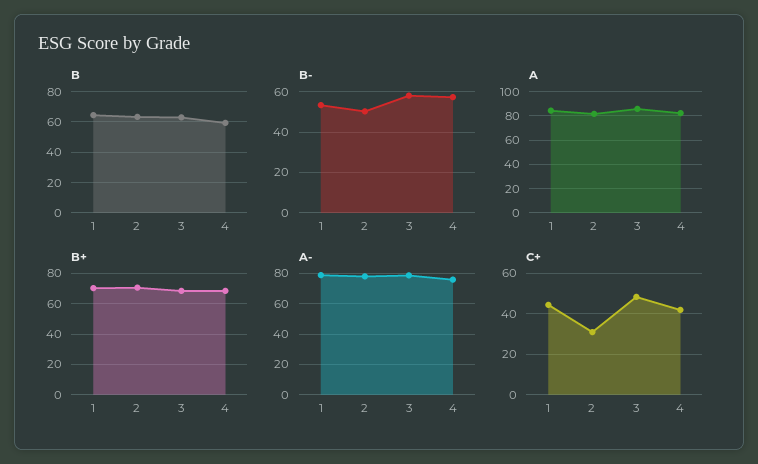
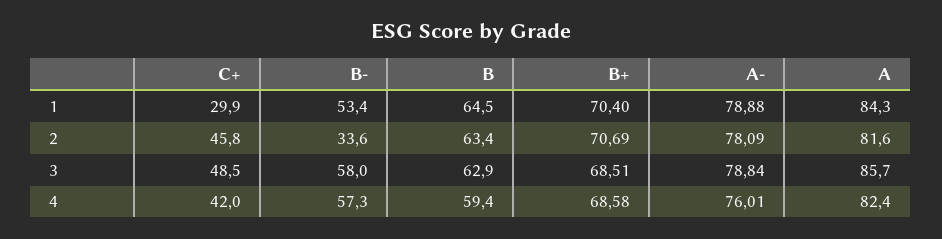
  {
    "B": {
      "1": 64.5,
      "2": 63.4,
      "3": 62.9,
      "4": 59.4
    },
    "B-": {
      "1": 53.4,
-     "2": 50,
+     "2": 33.6,
      "3": 58,
      "4": 57.3
    },
    "A": {
      "1": 84.3,
      "2": 81.6,
      "3": 85.7,
      "4": 82.4
    },
    "B+": {
      "1": 70.4,
      "2": 70.69,
      "3": 68.51,
      "4": 68.58
    },
    "A-": {
      "1": 78.88,
      "2": 78.09,
      "3": 78.84,
      "4": 76.01
    },
    "C+": {
-     "1": 45,
+     "1": 29.9,
-     "2": 30,
+     "2": 45.8,
      "3": 48.5,
      "4": 42
    }
  }

